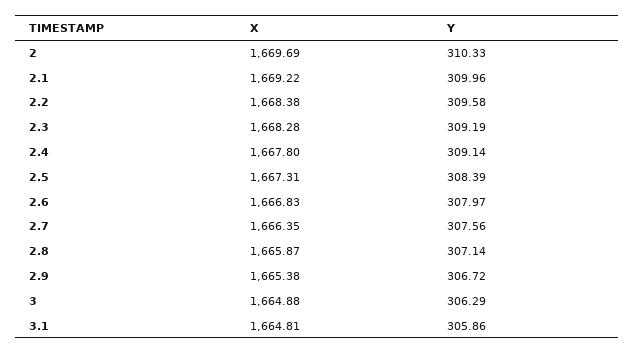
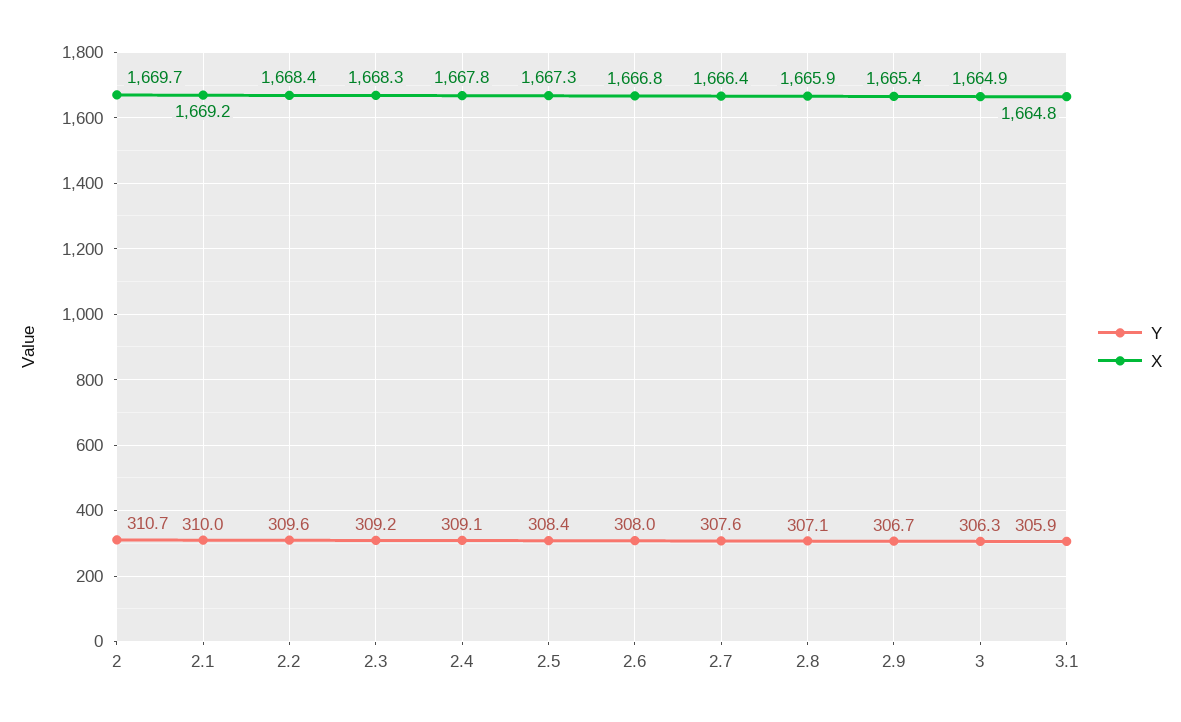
  {
    "X": {
      "2": 1669.69,
      "2.1": 1669.22,
      "2.2": 1668.38,
      "2.3": 1668.28,
      "2.4": 1667.8,
      "2.5": 1667.31,
      "2.6": 1666.83,
      "2.7": 1666.35,
      "2.8": 1665.87,
      "2.9": 1665.38,
      "3": 1664.88,
      "3.1": 1664.81
    },
    "Y": {
-     "2": 310.33,
+     "2": 310.7,
      "2.1": 309.96,
      "2.2": 309.58,
      "2.3": 309.19,
      "2.4": 309.14,
      "2.5": 308.39,
      "2.6": 307.97,
      "2.7": 307.56,
      "2.8": 307.14,
      "2.9": 306.72,
      "3": 306.29,
      "3.1": 305.86
    }
  }

